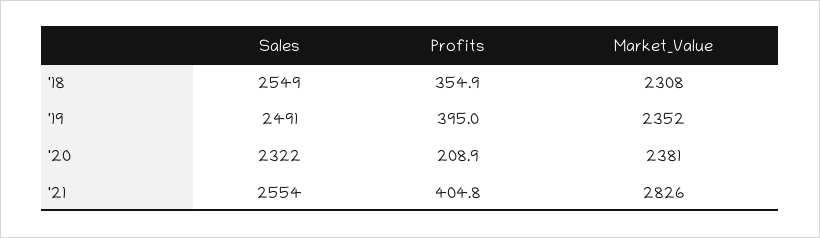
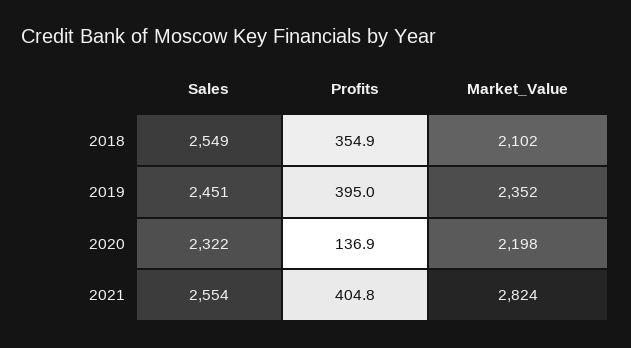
  {
    "Sales": {
      "'18": 2549,
-     "'19": 2491,
+     "'19": 2451,
      "'20": 2322,
      "'21": 2554
    },
    "Profits": {
      "'18": 354.9,
      "'19": 395,
-     "'20": 208.9,
+     "'20": 136.9,
      "'21": 404.8
    },
    "Market_Value": {
-     "'18": 2308,
+     "'18": 2102,
      "'19": 2352,
-     "'20": 2381,
+     "'20": 2198,
-     "'21": 2826
+     "'21": 2824
    }
  }

